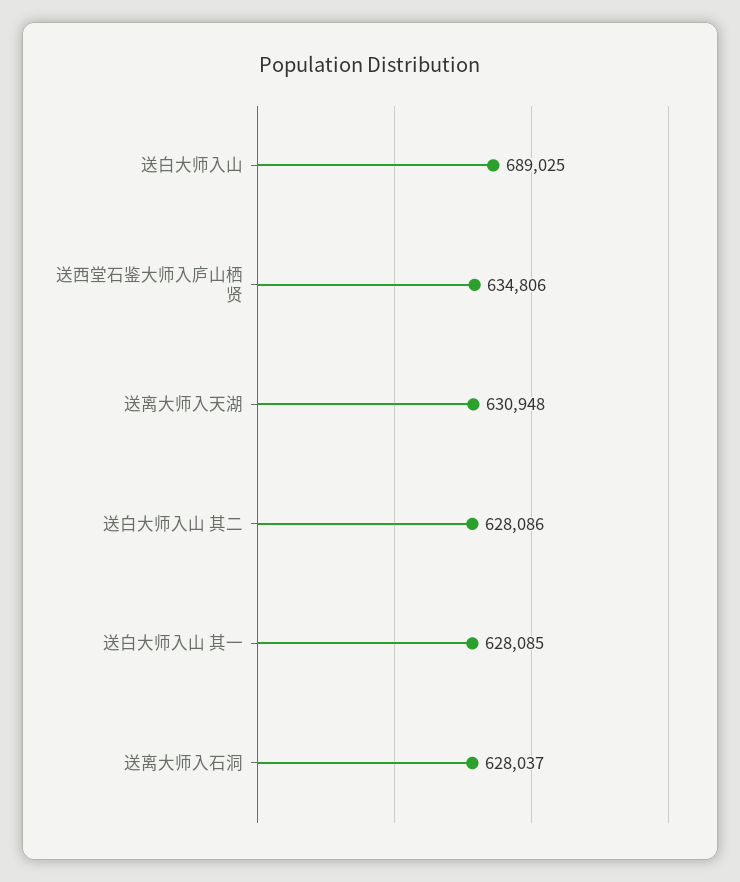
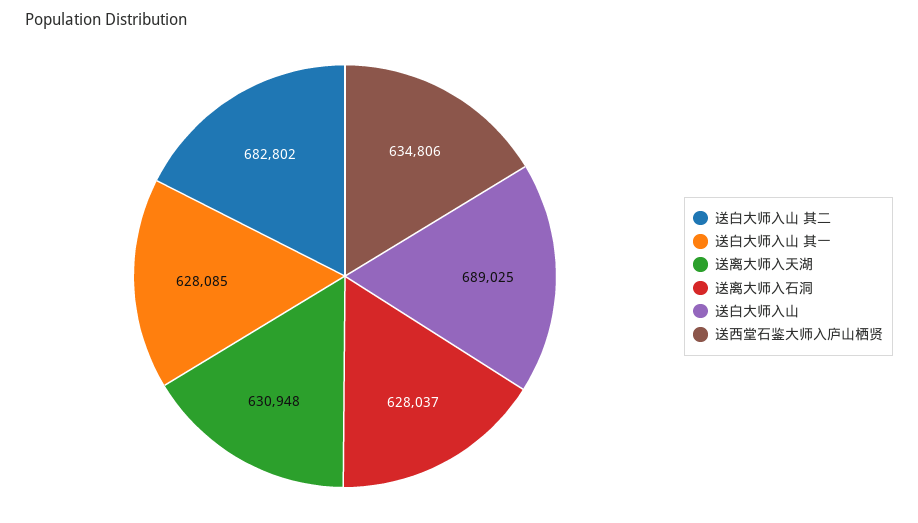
  {
    "送白大师入山": 689025,
    "送西堂石鉴大师入庐山栖贤": 634806,
    "送离大师入天湖": 630948,
-   "送白大师入山 其二": 628086,
+   "送白大师入山 其二": 682802,
    "送白大师入山 其一": 628085,
    "送离大师入石洞": 628037
  }

